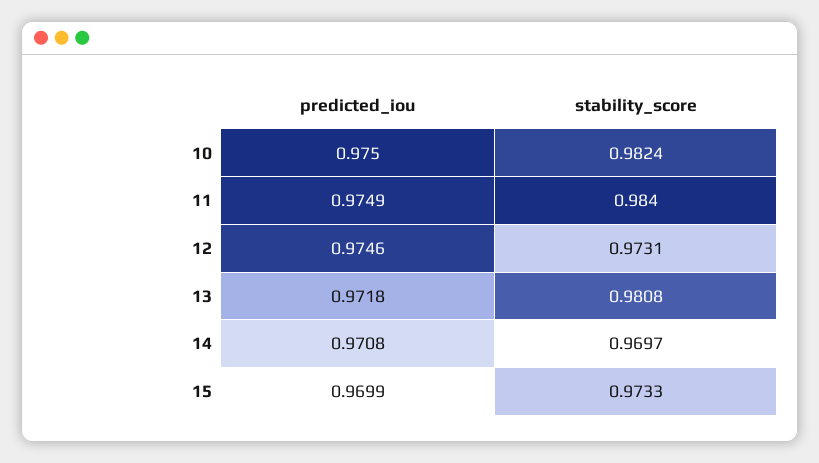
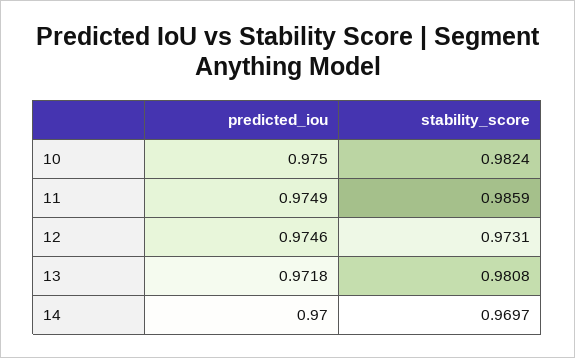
  {
    "predicted_iou": {
      "10": 0.975,
      "11": 0.9749,
      "12": 0.9746,
      "13": 0.9718,
-     "14": 0.9708,
+     "14": 0.97
-     "15": 0.9699
    },
    "stability_score": {
      "10": 0.9824,
-     "11": 0.984,
+     "11": 0.9859,
      "12": 0.9731,
      "13": 0.9808,
-     "14": 0.9697,
+     "14": 0.9697
-     "15": 0.9733
    }
  }

